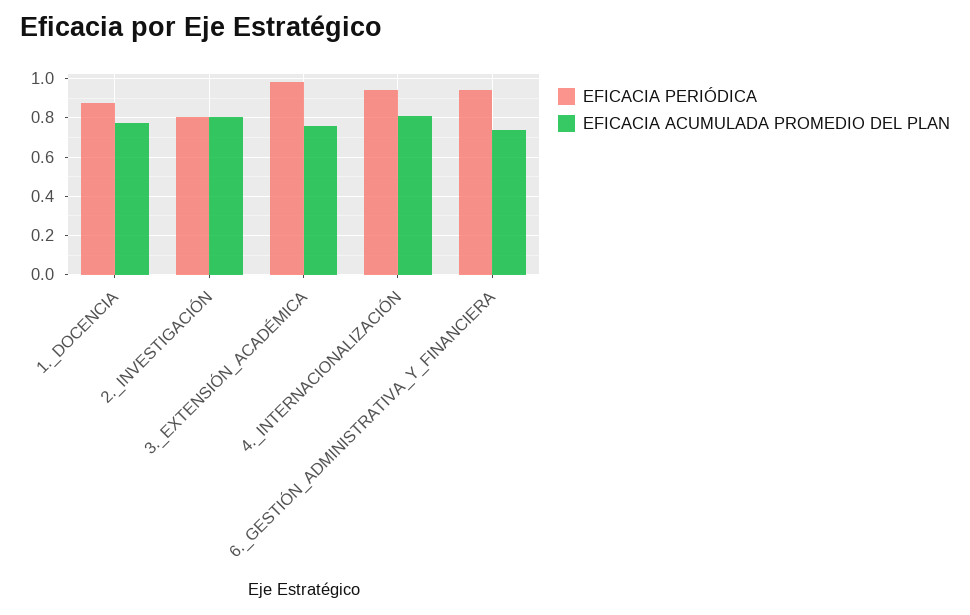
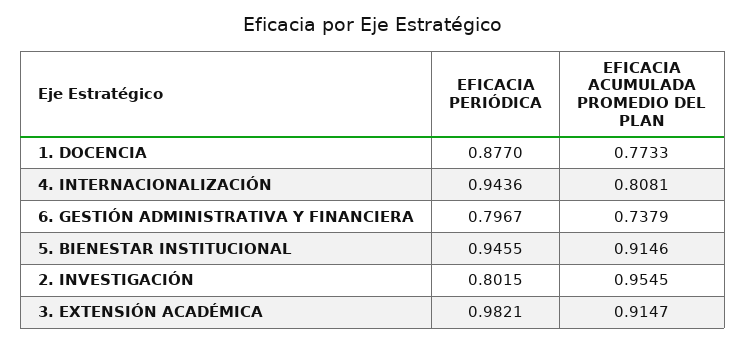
  {
    "EFICACIA PERIÓDICA": {
      "1._DOCENCIA": 0.877,
      "2._INVESTIGACIÓN": 0.8015,
      "3._EXTENSIÓN_ACADÉMICA": 0.9821,
      "4._INTERNACIONALIZACIÓN": 0.9436,
-     "6._GESTIÓN_ADMINISTRATIVA_Y_FINANCIERA": 0.95
+     "6._GESTIÓN_ADMINISTRATIVA_Y_FINANCIERA": 0.7967,
+     "5. BIENESTAR INSTITUCIONAL": 0.9455
    },
    "EFICACIA ACUMULADA PROMEDIO DEL PLAN": {
      "1._DOCENCIA": 0.7733,
-     "2._INVESTIGACIÓN": 0.8,
+     "2._INVESTIGACIÓN": 0.9545,
-     "3._EXTENSIÓN_ACADÉMICA": 0.75,
+     "3._EXTENSIÓN_ACADÉMICA": 0.9147,
      "4._INTERNACIONALIZACIÓN": 0.8081,
-     "6._GESTIÓN_ADMINISTRATIVA_Y_FINANCIERA": 0.7379
+     "6._GESTIÓN_ADMINISTRATIVA_Y_FINANCIERA": 0.7379,
+     "5. BIENESTAR INSTITUCIONAL": 0.9146
    }
  }

